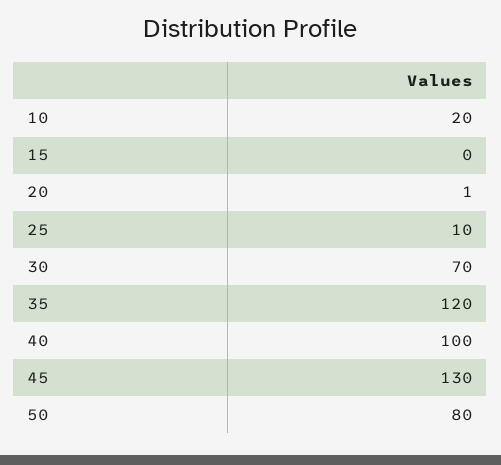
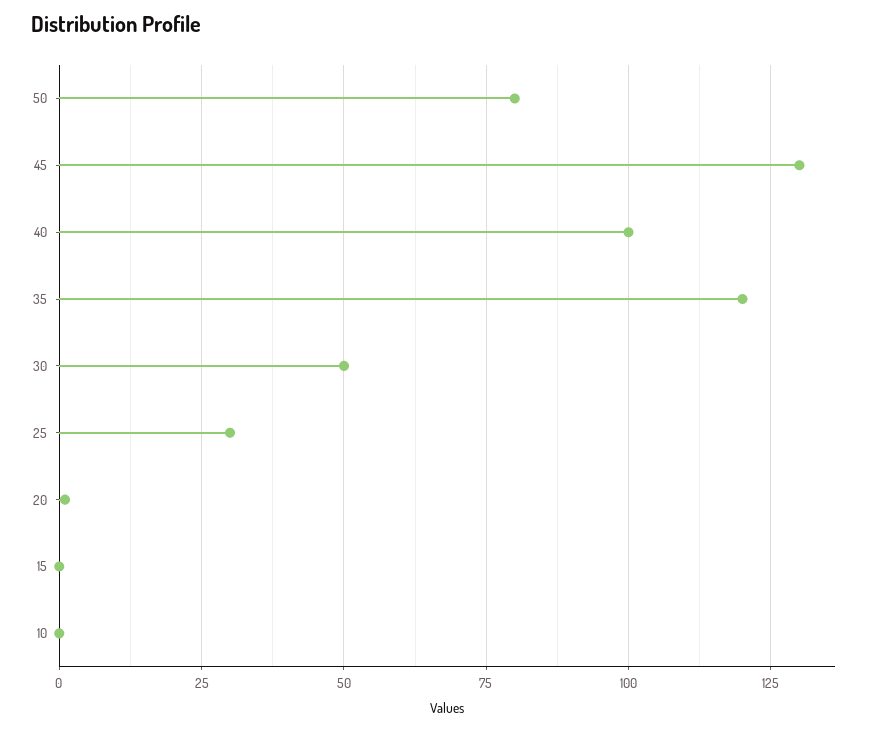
  {
-   "10": 20,
+   "10": 0,
    "15": 0,
    "20": 1,
-   "25": 10,
+   "25": 30,
-   "30": 70,
+   "30": 50,
    "35": 120,
    "40": 100,
    "45": 130,
    "50": 80
  }

